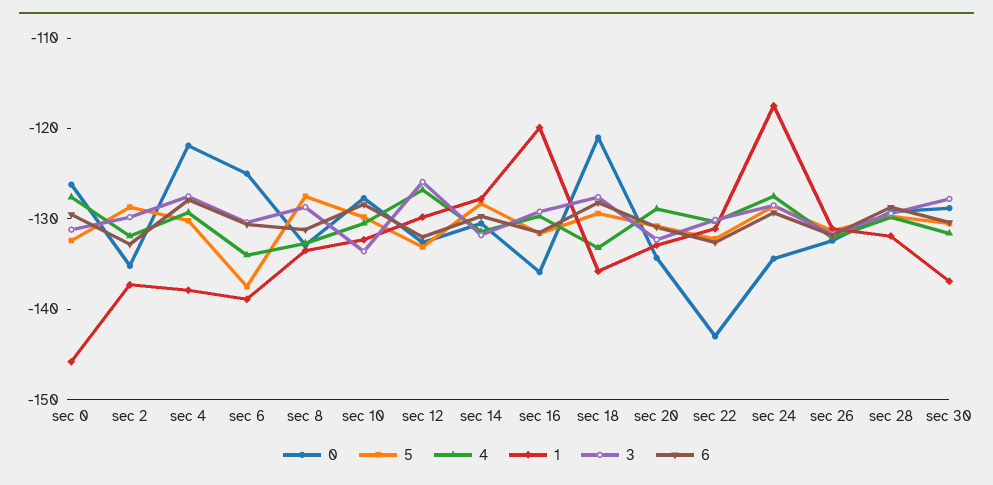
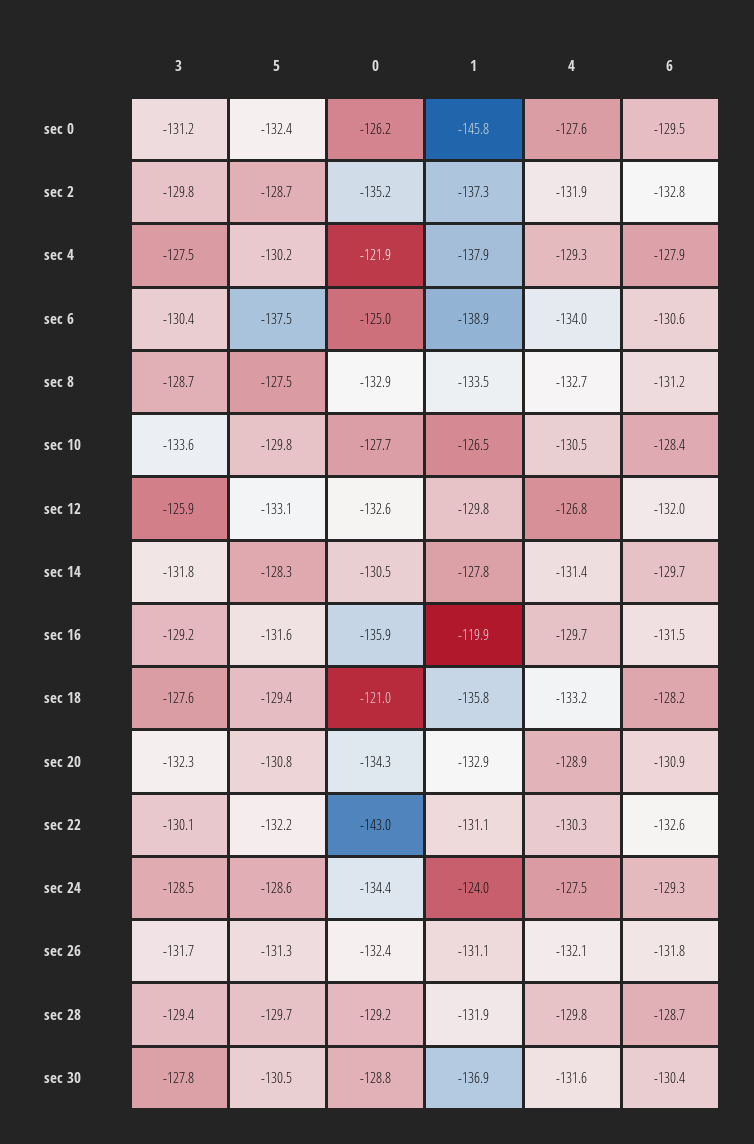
  {
    "0": {
      "sec 0": -126.2,
      "sec 2": -135.2,
      "sec 4": -121.9,
      "sec 6": -125,
      "sec 8": -132.9,
      "sec 10": -127.7,
      "sec 12": -132.6,
      "sec 14": -130.5,
      "sec 16": -135.9,
      "sec 18": -121,
      "sec 20": -134.3,
      "sec 22": -143,
      "sec 24": -134.4,
      "sec 26": -132.4,
      "sec 28": -129.2,
      "sec 30": -128.8
    },
    "5": {
      "sec 0": -132.4,
      "sec 2": -128.7,
      "sec 4": -130.2,
      "sec 6": -137.5,
      "sec 8": -127.5,
      "sec 10": -129.8,
      "sec 12": -133.1,
      "sec 14": -128.3,
      "sec 16": -131.6,
      "sec 18": -129.4,
      "sec 20": -130.8,
      "sec 22": -132.2,
      "sec 24": -128.6,
      "sec 26": -131.3,
      "sec 28": -129.7,
      "sec 30": -130.5
    },
    "4": {
      "sec 0": -127.6,
      "sec 2": -131.9,
      "sec 4": -129.3,
      "sec 6": -134,
      "sec 8": -132.7,
      "sec 10": -130.5,
      "sec 12": -126.8,
      "sec 14": -131.4,
      "sec 16": -129.7,
      "sec 18": -133.2,
      "sec 20": -128.9,
      "sec 22": -130.3,
      "sec 24": -127.5,
      "sec 26": -132.1,
      "sec 28": -129.8,
      "sec 30": -131.6
    },
    "1": {
      "sec 0": -145.8,
      "sec 2": -137.3,
      "sec 4": -137.9,
      "sec 6": -138.9,
      "sec 8": -133.5,
-     "sec 10": -132,
+     "sec 10": -126.5,
      "sec 12": -129.8,
      "sec 14": -127.8,
      "sec 16": -119.9,
      "sec 18": -135.8,
      "sec 20": -132.9,
      "sec 22": -131.1,
-     "sec 24": -118,
+     "sec 24": -124,
      "sec 26": -131.1,
      "sec 28": -131.9,
      "sec 30": -136.9
    },
    "3": {
      "sec 0": -131.2,
      "sec 2": -129.8,
      "sec 4": -127.5,
      "sec 6": -130.4,
      "sec 8": -128.7,
      "sec 10": -133.6,
      "sec 12": -125.9,
      "sec 14": -131.8,
      "sec 16": -129.2,
      "sec 18": -127.6,
      "sec 20": -132.3,
      "sec 22": -130.1,
      "sec 24": -128.5,
      "sec 26": -131.7,
      "sec 28": -129.4,
      "sec 30": -127.8
    },
    "6": {
      "sec 0": -129.5,
      "sec 2": -132.8,
      "sec 4": -127.9,
      "sec 6": -130.6,
      "sec 8": -131.2,
      "sec 10": -128.4,
      "sec 12": -132,
      "sec 14": -129.7,
      "sec 16": -131.5,
      "sec 18": -128.2,
      "sec 20": -130.9,
      "sec 22": -132.6,
      "sec 24": -129.3,
      "sec 26": -131.8,
      "sec 28": -128.7,
      "sec 30": -130.4
    }
  }

